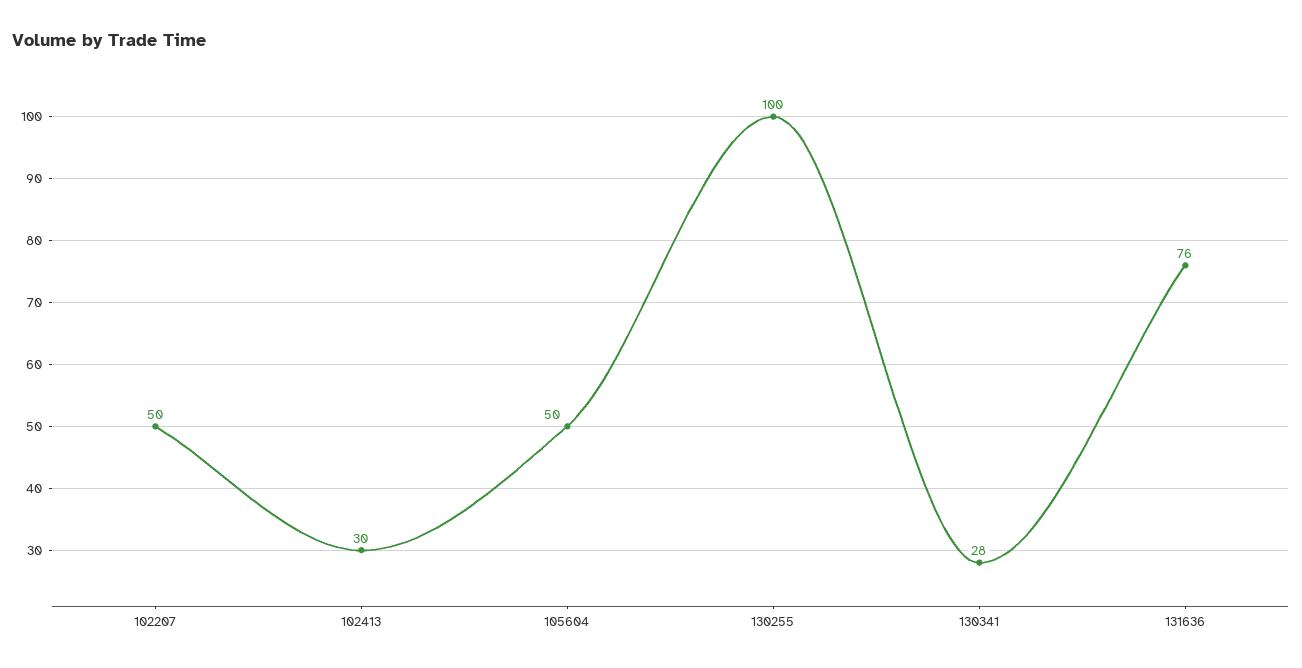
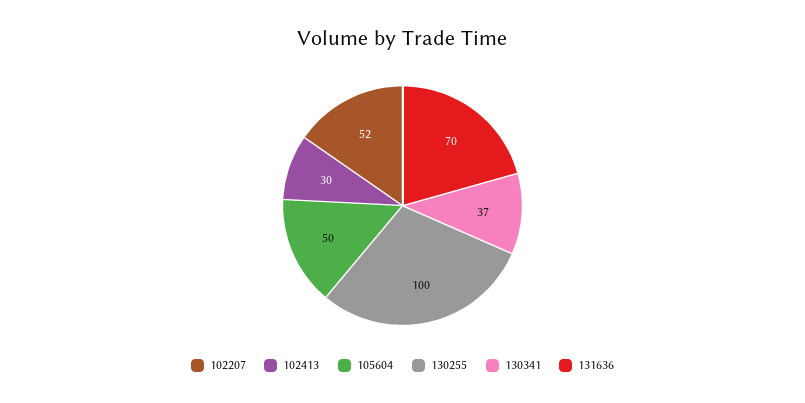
  {
-   "102207": 50,
+   "102207": 52,
    "102413": 30,
    "105604": 50,
    "130255": 100,
-   "130341": 28,
+   "130341": 37,
-   "131636": 76
+   "131636": 70
  }

